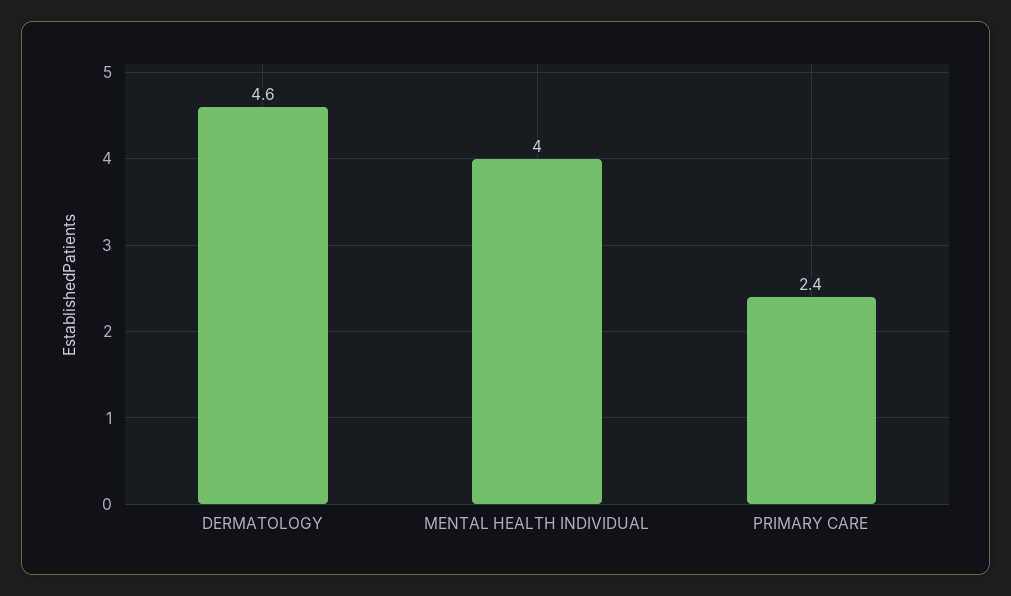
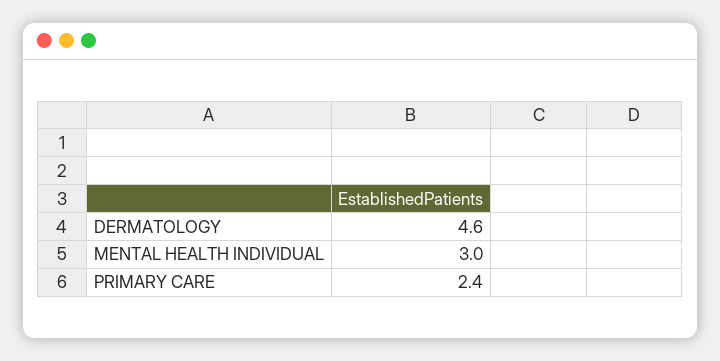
  {
    "DERMATOLOGY": 4.6,
-   "MENTAL HEALTH INDIVIDUAL": 4,
+   "MENTAL HEALTH INDIVIDUAL": 3,
    "PRIMARY CARE": 2.4
  }

